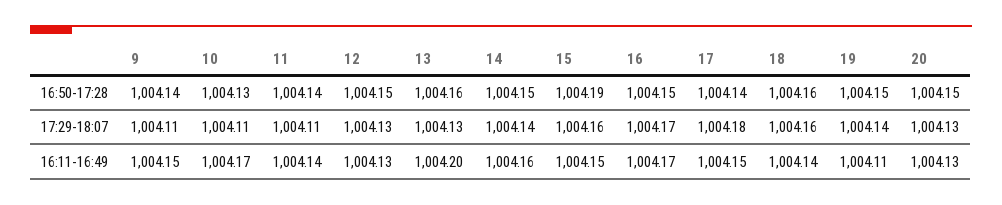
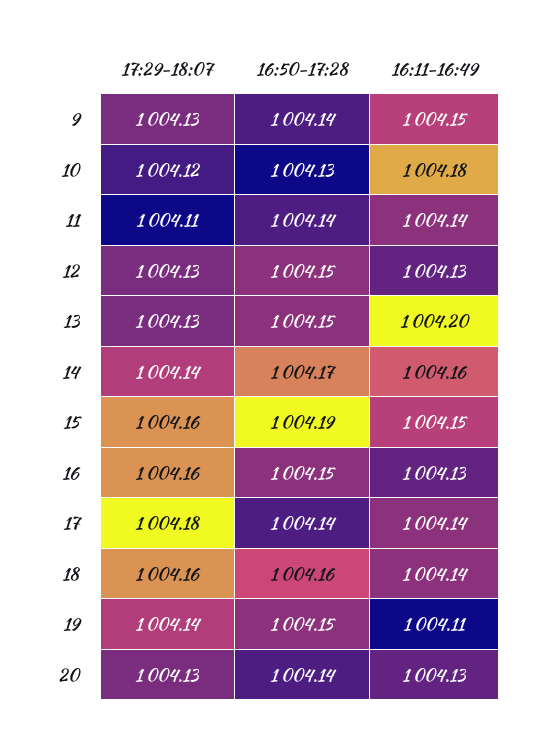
  {
    "9": {
      "16:50-17:28": 1004.14,
-     "17:29-18:07": 1004.11,
+     "17:29-18:07": 1004.13,
      "16:11-16:49": 1004.15
    },
    "10": {
      "16:50-17:28": 1004.13,
-     "17:29-18:07": 1004.11,
+     "17:29-18:07": 1004.12,
-     "16:11-16:49": 1004.17
+     "16:11-16:49": 1004.18
    },
    "11": {
      "16:50-17:28": 1004.14,
      "17:29-18:07": 1004.11,
      "16:11-16:49": 1004.14
    },
    "12": {
      "16:50-17:28": 1004.15,
      "17:29-18:07": 1004.13,
      "16:11-16:49": 1004.13
    },
    "13": {
-     "16:50-17:28": 1004.16,
+     "16:50-17:28": 1004.15,
      "17:29-18:07": 1004.13,
      "16:11-16:49": 1004.2
    },
    "14": {
-     "16:50-17:28": 1004.15,
+     "16:50-17:28": 1004.17,
      "17:29-18:07": 1004.14,
      "16:11-16:49": 1004.16
    },
    "15": {
      "16:50-17:28": 1004.19,
      "17:29-18:07": 1004.16,
      "16:11-16:49": 1004.15
    },
    "16": {
      "16:50-17:28": 1004.15,
-     "17:29-18:07": 1004.17,
+     "17:29-18:07": 1004.16,
-     "16:11-16:49": 1004.17
+     "16:11-16:49": 1004.13
    },
    "17": {
      "16:50-17:28": 1004.14,
      "17:29-18:07": 1004.18,
-     "16:11-16:49": 1004.15
+     "16:11-16:49": 1004.14
    },
    "18": {
      "16:50-17:28": 1004.16,
      "17:29-18:07": 1004.16,
      "16:11-16:49": 1004.14
    },
    "19": {
      "16:50-17:28": 1004.15,
      "17:29-18:07": 1004.14,
      "16:11-16:49": 1004.11
    },
    "20": {
-     "16:50-17:28": 1004.15,
+     "16:50-17:28": 1004.14,
      "17:29-18:07": 1004.13,
      "16:11-16:49": 1004.13
    }
  }

